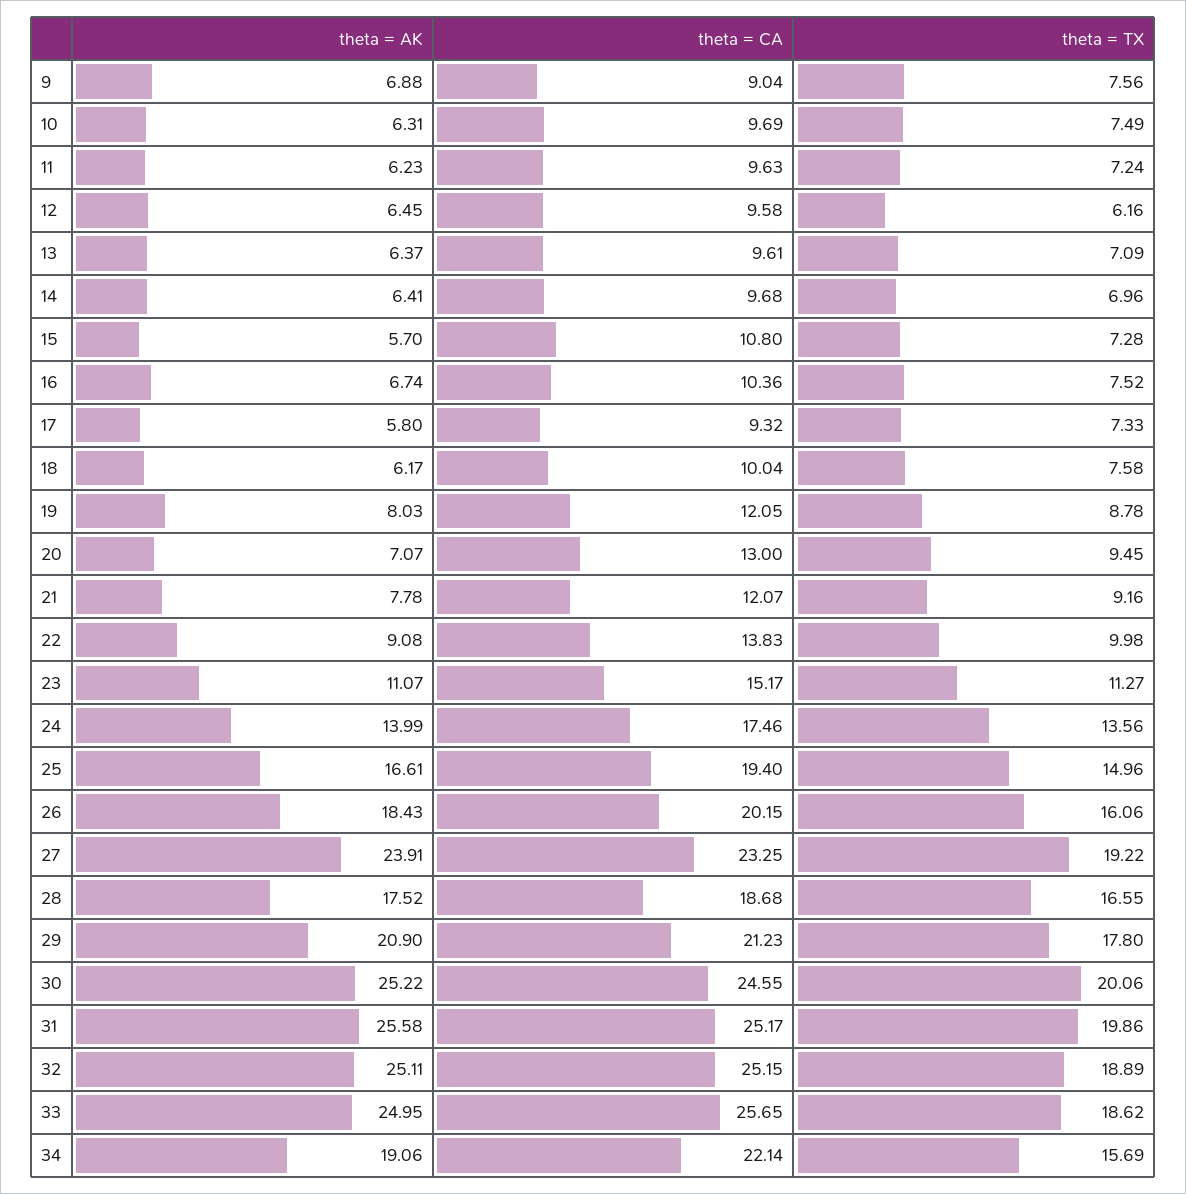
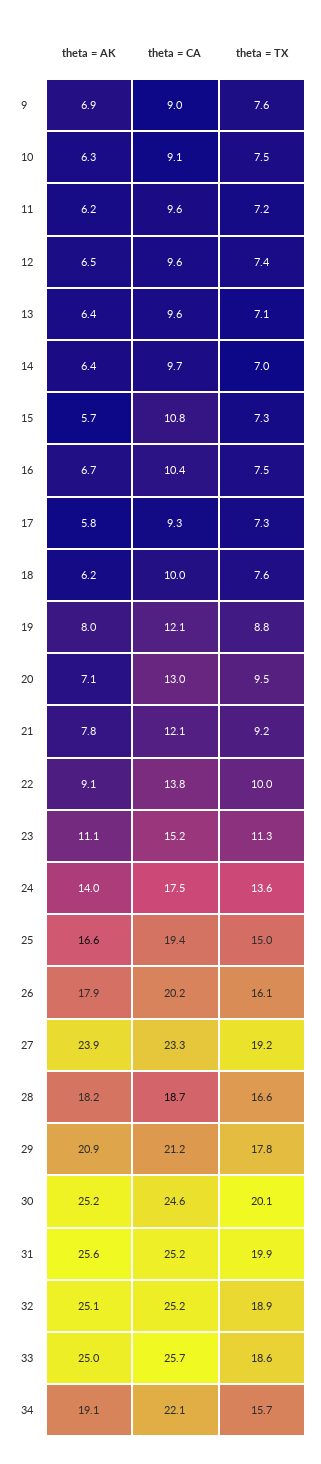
  {
    "theta = AK": {
      "9": 6.88,
      "10": 6.31,
      "11": 6.23,
      "12": 6.45,
      "13": 6.37,
      "14": 6.41,
      "15": 5.7,
      "16": 6.74,
      "17": 5.8,
      "18": 6.17,
      "19": 8.03,
      "20": 7.07,
      "21": 7.78,
      "22": 9.08,
      "23": 11.07,
      "24": 13.99,
      "25": 16.61,
-     "26": 18.43,
+     "26": 17.9,
      "27": 23.91,
-     "28": 17.52,
+     "28": 18.2,
      "29": 20.9,
      "30": 25.22,
      "31": 25.58,
      "32": 25.11,
      "33": 24.95,
      "34": 19.06
    },
    "theta = CA": {
      "9": 9.04,
-     "10": 9.69,
+     "10": 9.1,
      "11": 9.63,
      "12": 9.58,
      "13": 9.61,
      "14": 9.68,
      "15": 10.8,
      "16": 10.36,
      "17": 9.32,
      "18": 10.04,
      "19": 12.05,
      "20": 13,
      "21": 12.07,
      "22": 13.83,
      "23": 15.17,
      "24": 17.46,
      "25": 19.4,
      "26": 20.15,
      "27": 23.25,
      "28": 18.68,
      "29": 21.23,
      "30": 24.55,
      "31": 25.17,
      "32": 25.15,
      "33": 25.65,
      "34": 22.14
    },
    "theta = TX": {
      "9": 7.56,
      "10": 7.49,
      "11": 7.24,
-     "12": 6.16,
+     "12": 7.4,
      "13": 7.09,
      "14": 6.96,
      "15": 7.28,
      "16": 7.52,
      "17": 7.33,
      "18": 7.58,
      "19": 8.78,
      "20": 9.45,
      "21": 9.16,
      "22": 9.98,
      "23": 11.27,
      "24": 13.56,
      "25": 14.96,
      "26": 16.06,
      "27": 19.22,
      "28": 16.55,
      "29": 17.8,
      "30": 20.06,
      "31": 19.86,
      "32": 18.89,
      "33": 18.62,
      "34": 15.69
    }
  }

